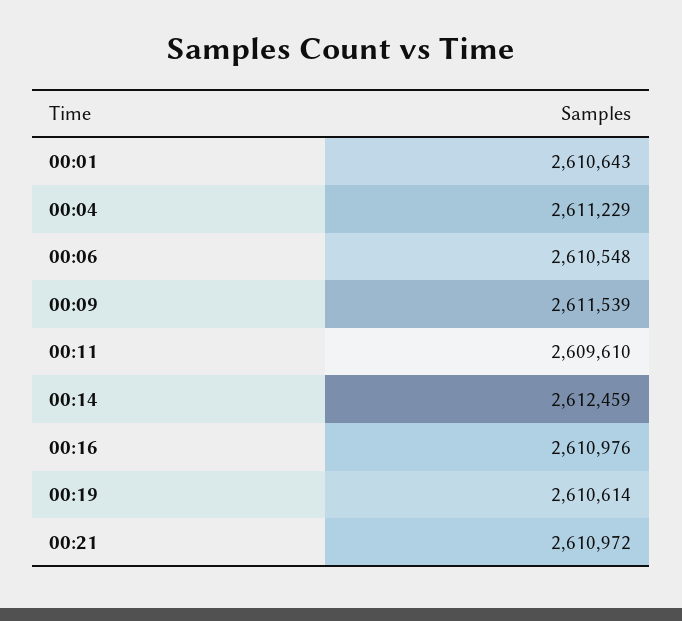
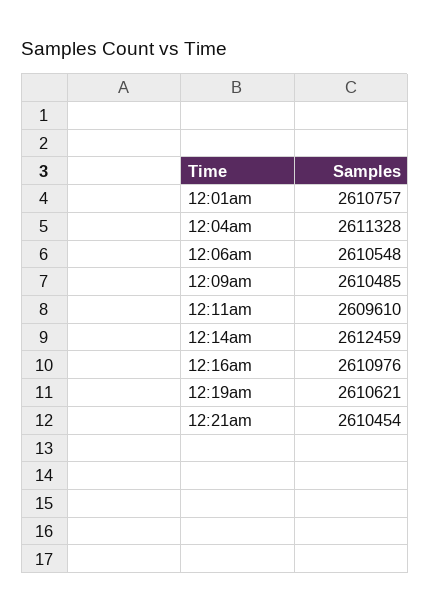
  {
-   "00:01": 2610643,
+   "00:01": 2610757,
-   "00:04": 2611229,
+   "00:04": 2611328,
    "00:06": 2610548,
-   "00:09": 2611539,
+   "00:09": 2610485,
    "00:11": 2609610,
    "00:14": 2612459,
    "00:16": 2610976,
-   "00:19": 2610614,
+   "00:19": 2610621,
-   "00:21": 2610972
+   "00:21": 2610454
  }

